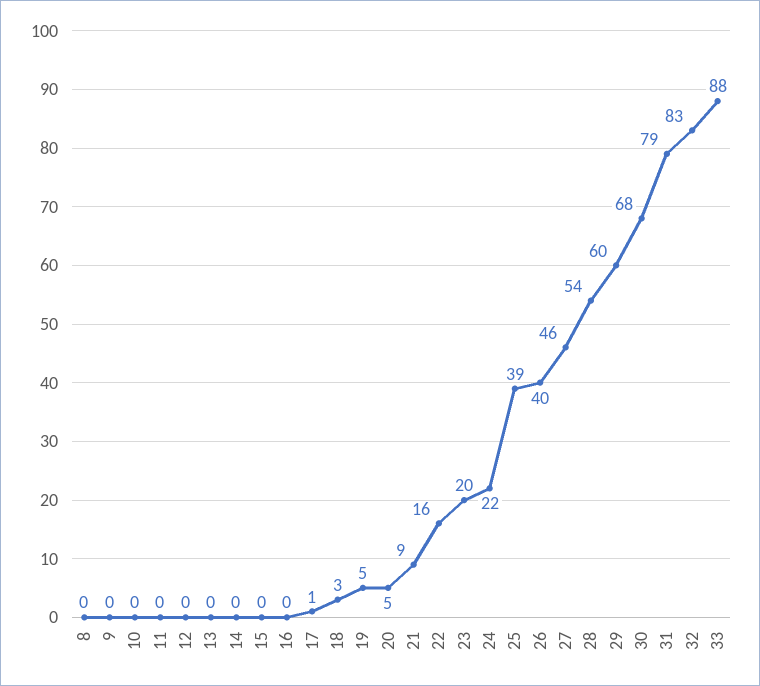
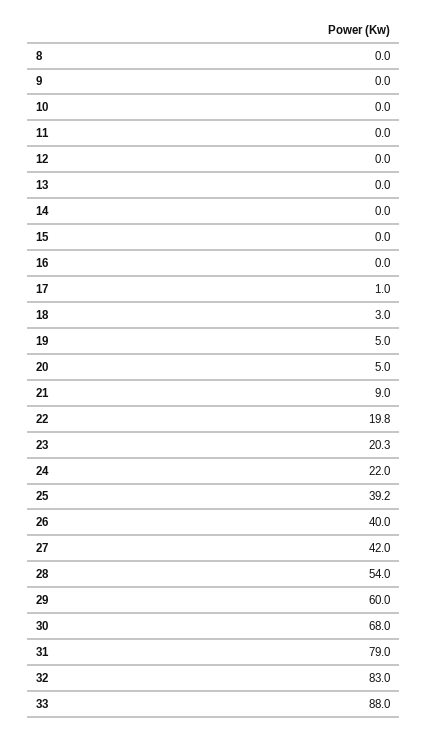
  {
    "8": 0,
    "9": 0,
    "10": 0,
    "11": 0,
    "12": 0,
    "13": 0,
    "14": 0,
    "15": 0,
    "16": 0,
    "17": 1,
    "18": 3,
    "19": 5,
    "20": 5,
    "21": 9,
-   "22": 16,
+   "22": 19.8,
    "23": 20.3,
    "24": 22,
    "25": 39.2,
    "26": 40,
-   "27": 46,
+   "27": 42,
    "28": 54,
    "29": 60,
    "30": 68,
    "31": 79,
    "32": 83,
    "33": 88
  }

